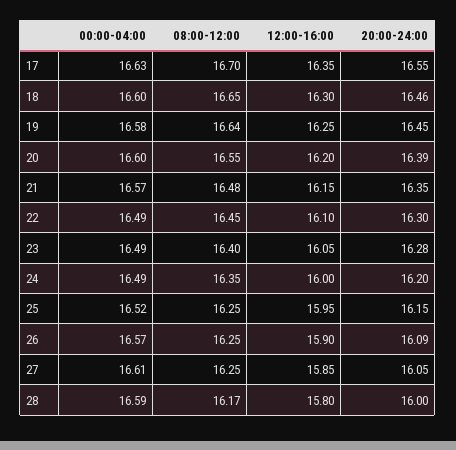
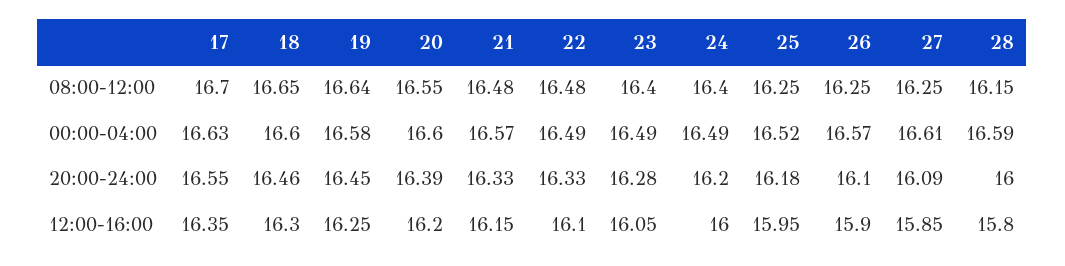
  {
    "00:00-04:00": {
      "17": 16.63,
      "18": 16.6,
      "19": 16.58,
      "20": 16.6,
      "21": 16.57,
      "22": 16.49,
      "23": 16.49,
      "24": 16.49,
      "25": 16.52,
      "26": 16.57,
      "27": 16.61,
      "28": 16.59
    },
    "08:00-12:00": {
      "17": 16.7,
      "18": 16.65,
      "19": 16.64,
      "20": 16.55,
      "21": 16.48,
-     "22": 16.45,
+     "22": 16.48,
      "23": 16.4,
-     "24": 16.35,
+     "24": 16.4,
      "25": 16.25,
      "26": 16.25,
      "27": 16.25,
-     "28": 16.17
+     "28": 16.15
    },
    "12:00-16:00": {
      "17": 16.35,
      "18": 16.3,
      "19": 16.25,
      "20": 16.2,
      "21": 16.15,
      "22": 16.1,
      "23": 16.05,
      "24": 16,
      "25": 15.95,
      "26": 15.9,
      "27": 15.85,
      "28": 15.8
    },
    "20:00-24:00": {
      "17": 16.55,
      "18": 16.46,
      "19": 16.45,
      "20": 16.39,
-     "21": 16.35,
+     "21": 16.33,
-     "22": 16.3,
+     "22": 16.33,
      "23": 16.28,
      "24": 16.2,
-     "25": 16.15,
+     "25": 16.18,
-     "26": 16.09,
+     "26": 16.1,
-     "27": 16.05,
+     "27": 16.09,
      "28": 16
    }
  }

